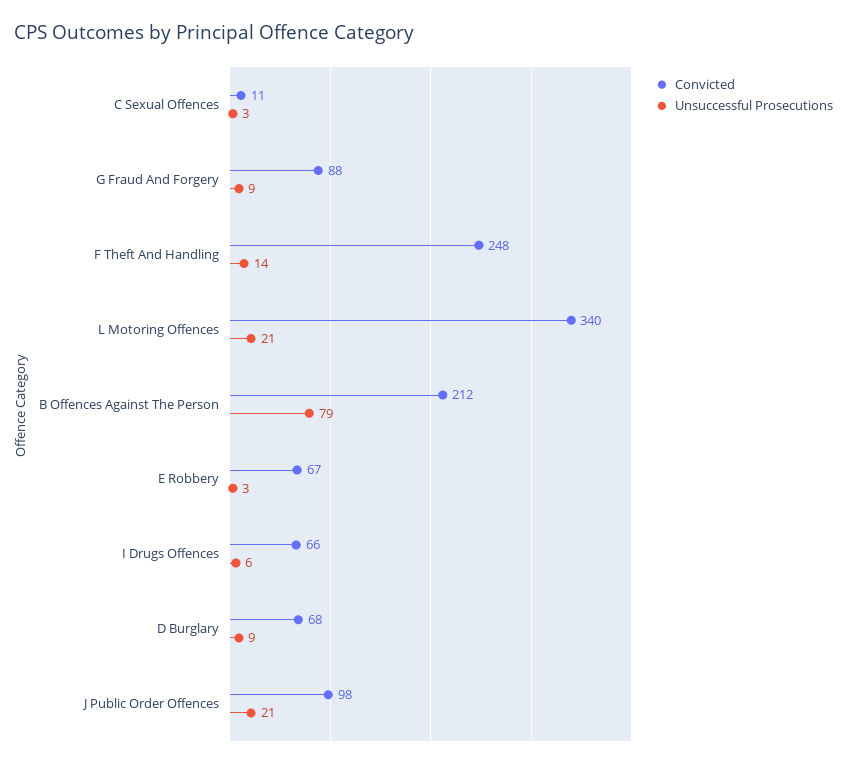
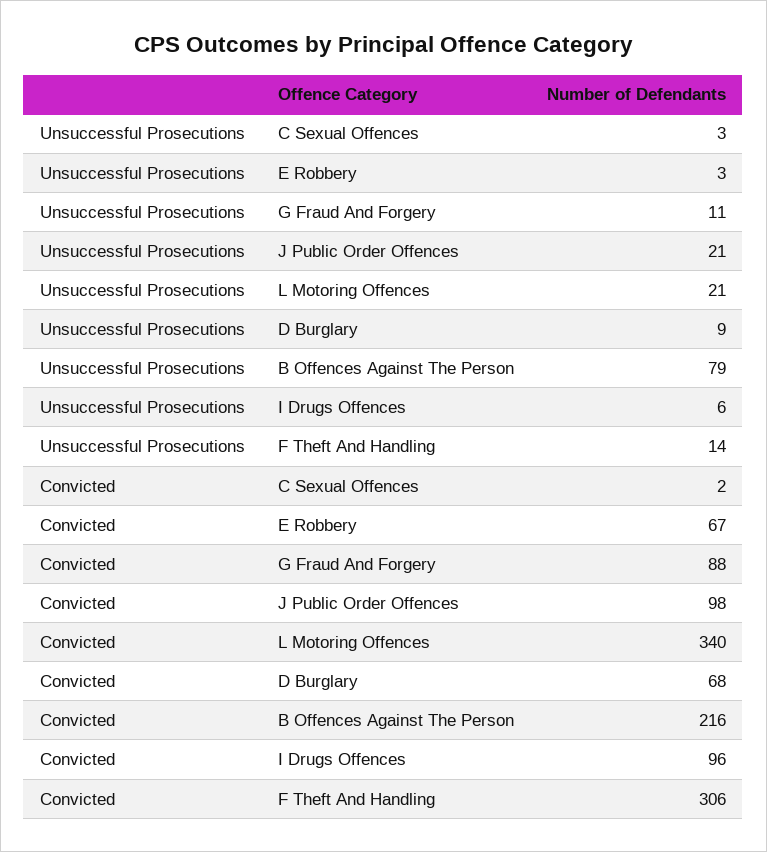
  {
    "Convicted": {
-     "C Sexual Offences": 11,
+     "C Sexual Offences": 2,
      "G Fraud And Forgery": 88,
-     "F Theft And Handling": 248,
+     "F Theft And Handling": 306,
      "L Motoring Offences": 340,
-     "B Offences Against The Person": 212,
+     "B Offences Against The Person": 216,
      "E Robbery": 67,
-     "I Drugs Offences": 66,
+     "I Drugs Offences": 96,
      "D Burglary": 68,
      "J Public Order Offences": 98
    },
    "Unsuccessful Prosecutions": {
      "C Sexual Offences": 3,
-     "G Fraud And Forgery": 9,
+     "G Fraud And Forgery": 11,
      "F Theft And Handling": 14,
      "L Motoring Offences": 21,
      "B Offences Against The Person": 79,
      "E Robbery": 3,
      "I Drugs Offences": 6,
      "D Burglary": 9,
      "J Public Order Offences": 21
    }
  }

